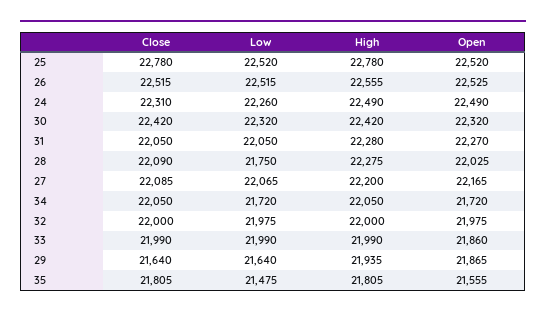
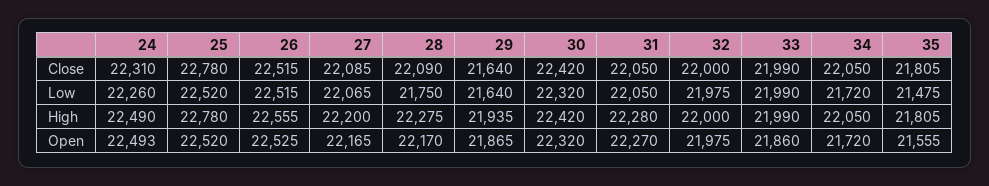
  {
    "Close": {
      "25": 22780,
      "26": 22515,
      "24": 22310,
      "30": 22420,
      "31": 22050,
      "28": 22090,
      "27": 22085,
      "34": 22050,
      "32": 22000,
      "33": 21990,
      "29": 21640,
      "35": 21805
    },
    "Low": {
      "25": 22520,
      "26": 22515,
      "24": 22260,
      "30": 22320,
      "31": 22050,
      "28": 21750,
      "27": 22065,
      "34": 21720,
      "32": 21975,
      "33": 21990,
      "29": 21640,
      "35": 21475
    },
    "High": {
      "25": 22780,
      "26": 22555,
      "24": 22490,
      "30": 22420,
      "31": 22280,
      "28": 22275,
      "27": 22200,
      "34": 22050,
      "32": 22000,
      "33": 21990,
      "29": 21935,
      "35": 21805
    },
    "Open": {
      "25": 22520,
      "26": 22525,
-     "24": 22490,
+     "24": 22493,
      "30": 22320,
      "31": 22270,
-     "28": 22025,
+     "28": 22170,
      "27": 22165,
      "34": 21720,
      "32": 21975,
      "33": 21860,
      "29": 21865,
      "35": 21555
    }
  }

